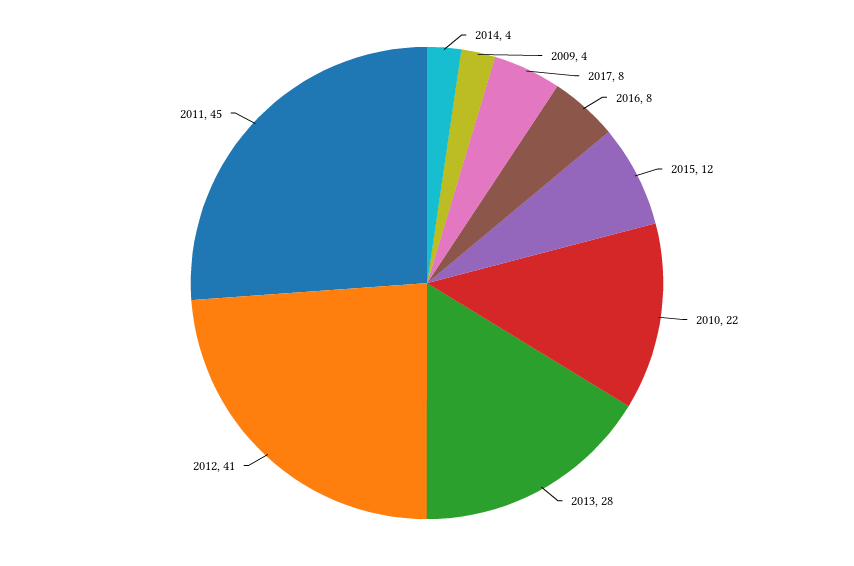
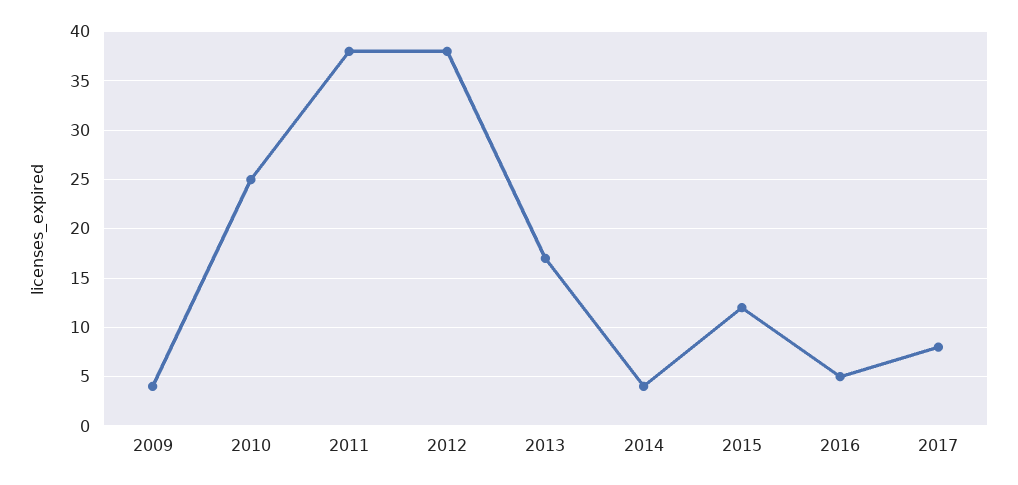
  {
    "2014": 4,
    "2009": 4,
    "2017": 8,
-   "2016": 8,
+   "2016": 5,
    "2015": 12,
-   "2010": 22,
+   "2010": 25,
-   "2013": 28,
+   "2013": 17,
-   "2012": 41,
+   "2012": 38,
-   "2011": 45
+   "2011": 38
  }

